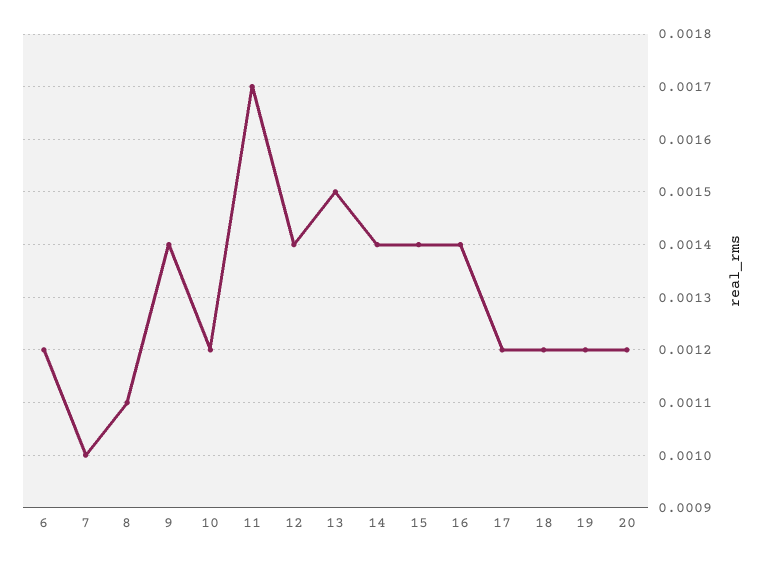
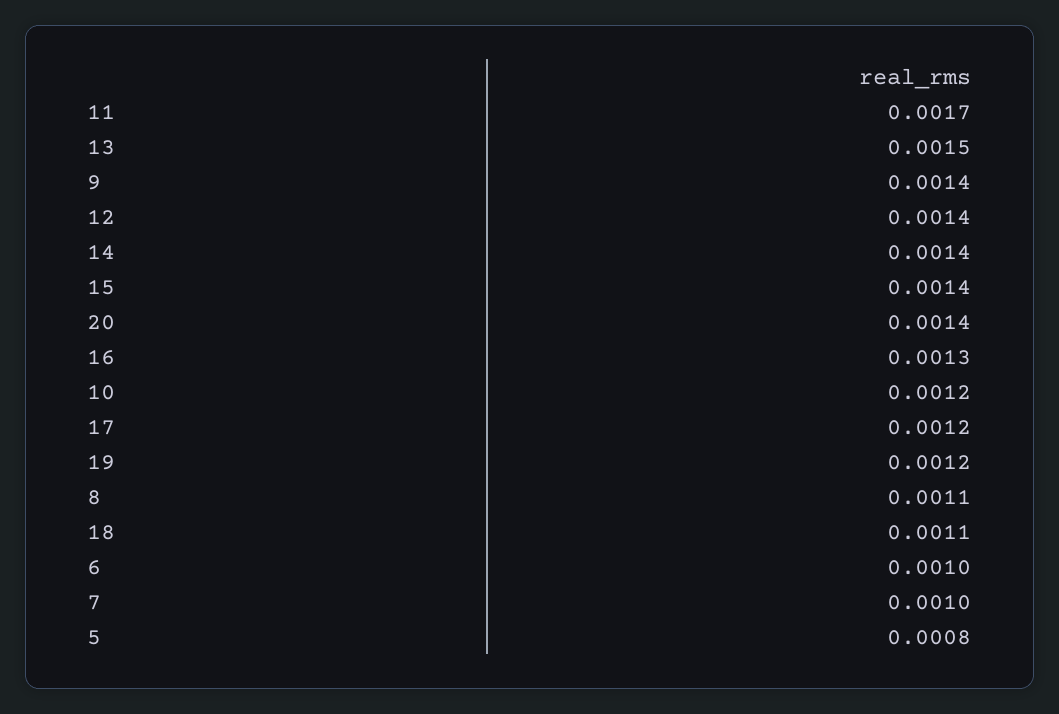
  {
-   "6": 0.0012,
+   "6": 0.001,
    "7": 0.001,
    "8": 0.0011,
    "9": 0.0014,
    "10": 0.0012,
    "11": 0.0017,
    "12": 0.0014,
    "13": 0.0015,
    "14": 0.0014,
    "15": 0.0014,
-   "16": 0.0014,
+   "16": 0.0013,
    "17": 0.0012,
-   "18": 0.0012,
+   "18": 0.0011,
    "19": 0.0012,
-   "20": 0.0012
+   "20": 0.0014,
+   "5": 0.0008
  }

